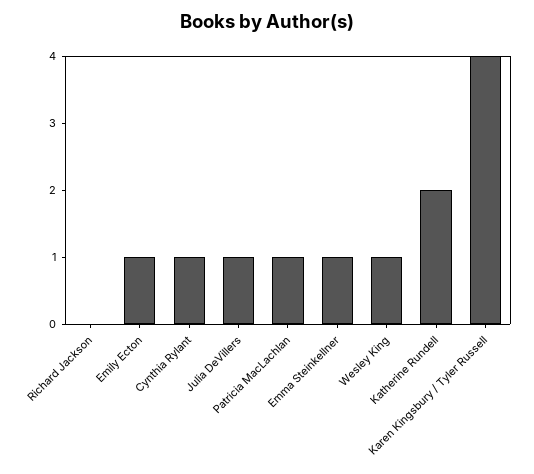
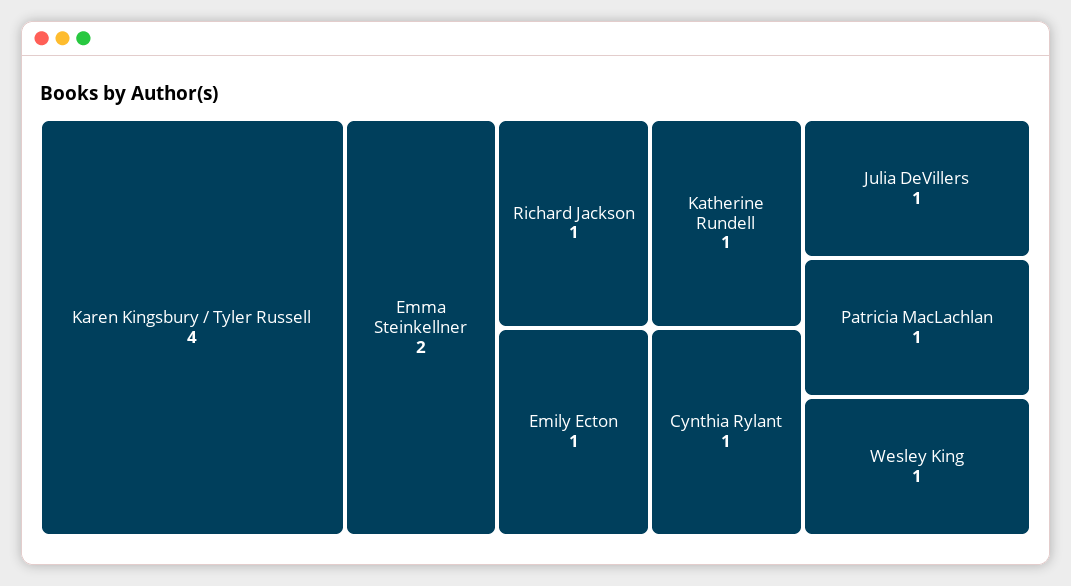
  {
-   "Richard Jackson": 0,
+   "Richard Jackson": 1,
    "Emily Ecton": 1,
    "Cynthia Rylant": 1,
    "Julia DeVillers": 1,
    "Patricia MacLachlan": 1,
-   "Emma Steinkellner": 1,
+   "Emma Steinkellner": 2,
    "Wesley King": 1,
-   "Katherine Rundell": 2,
+   "Katherine Rundell": 1,
    "Karen Kingsbury / Tyler Russell": 4
  }

